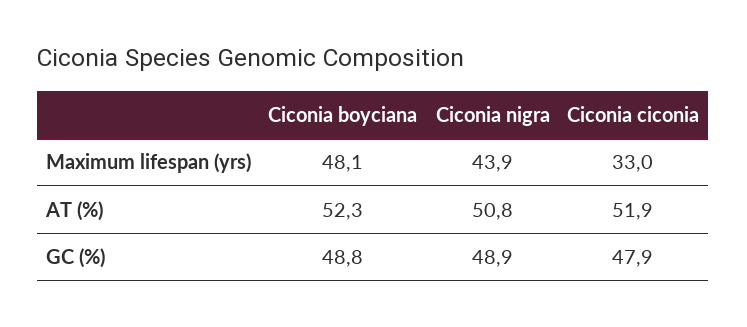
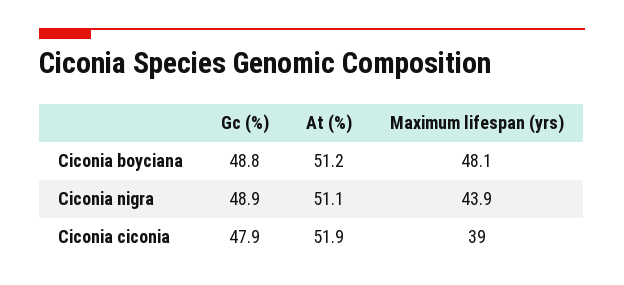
  {
    "Ciconia boyciana": {
      "Maximum lifespan (yrs)": 48.1,
-     "AT (%)": 52.3,
+     "AT (%)": 51.2,
      "GC (%)": 48.8
    },
    "Ciconia nigra": {
      "Maximum lifespan (yrs)": 43.9,
-     "AT (%)": 50.8,
+     "AT (%)": 51.1,
      "GC (%)": 48.9
    },
    "Ciconia ciconia": {
-     "Maximum lifespan (yrs)": 33,
+     "Maximum lifespan (yrs)": 39,
      "AT (%)": 51.9,
      "GC (%)": 47.9
    }
  }

